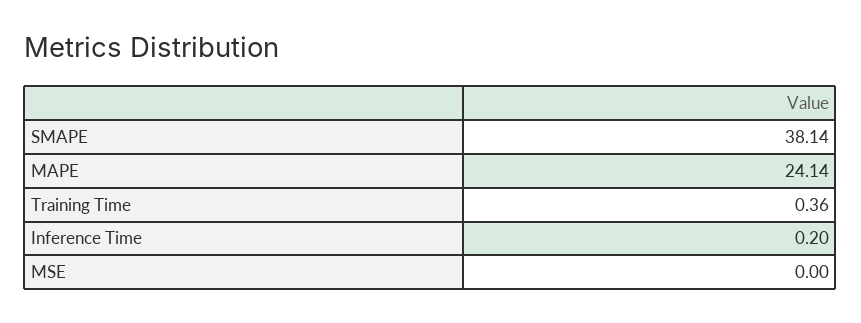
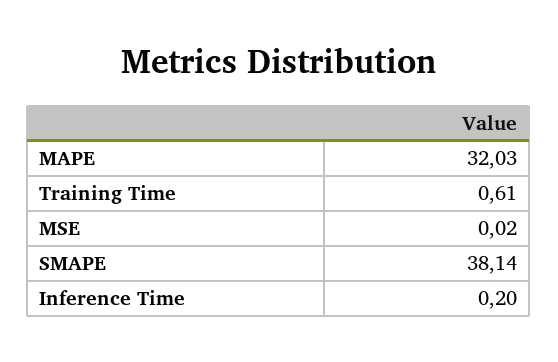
  {
    "SMAPE": 38.14,
-   "MAPE": 24.14,
+   "MAPE": 32.03,
-   "Training Time": 0.36,
+   "Training Time": 0.61,
    "Inference Time": 0.2,
-   "MSE": 0
+   "MSE": 0.02
  }

